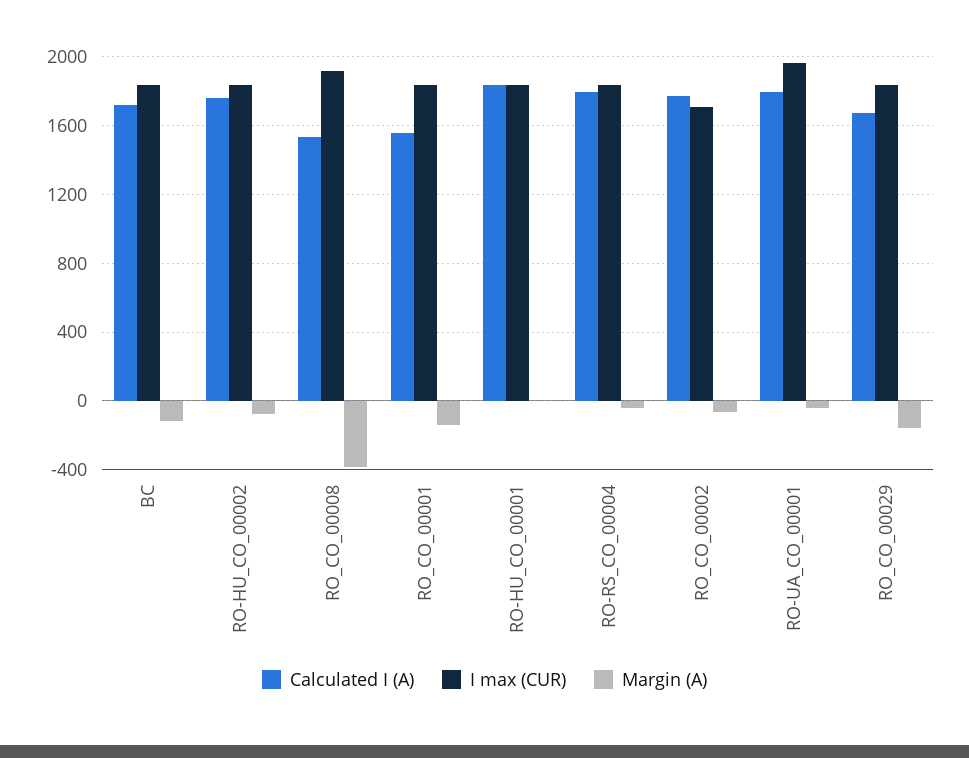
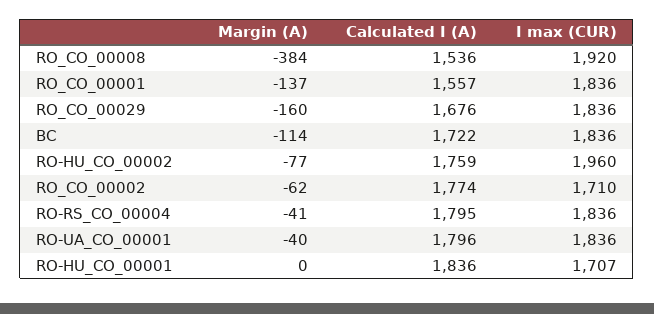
  {
    "Calculated I (A)": {
      "BC": 1722,
      "RO-HU_CO_00002": 1759,
      "RO_CO_00008": 1536,
      "RO_CO_00001": 1557,
      "RO-HU_CO_00001": 1836,
      "RO-RS_CO_00004": 1795,
      "RO_CO_00002": 1774,
      "RO-UA_CO_00001": 1796,
      "RO_CO_00029": 1676
    },
    "I max (CUR)": {
      "BC": 1836,
-     "RO-HU_CO_00002": 1850,
+     "RO-HU_CO_00002": 1960,
      "RO_CO_00008": 1920,
      "RO_CO_00001": 1836,
-     "RO-HU_CO_00001": 1850,
+     "RO-HU_CO_00001": 1707,
      "RO-RS_CO_00004": 1836,
      "RO_CO_00002": 1710,
-     "RO-UA_CO_00001": 1950,
+     "RO-UA_CO_00001": 1836,
      "RO_CO_00029": 1836
    },
    "Margin (A)": {
      "BC": -114,
      "RO-HU_CO_00002": -77,
      "RO_CO_00008": -384,
      "RO_CO_00001": -137,
      "RO-HU_CO_00001": 0,
      "RO-RS_CO_00004": -41,
      "RO_CO_00002": -62,
      "RO-UA_CO_00001": -40,
      "RO_CO_00029": -160
    }
  }

